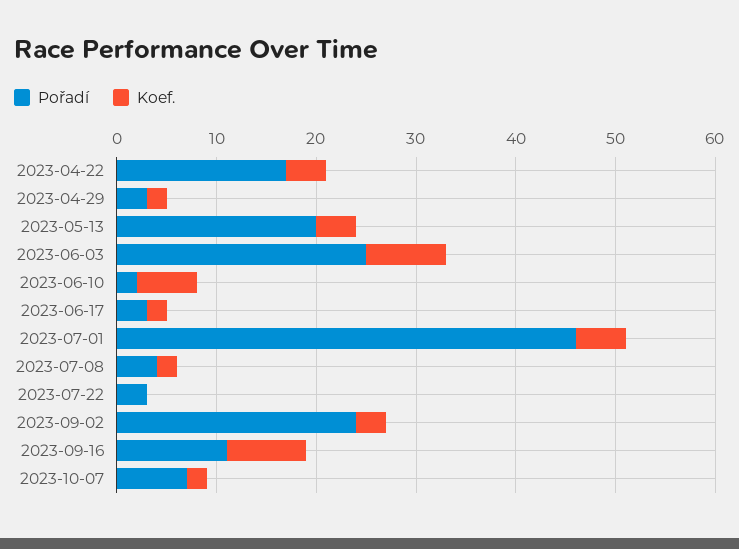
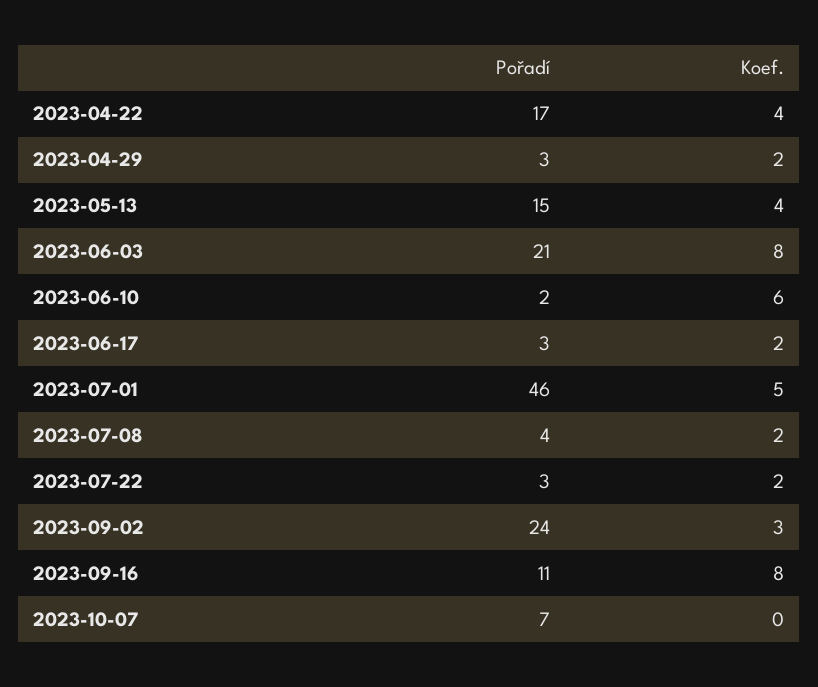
  {
    "Pořadí": {
      "2023-04-22": 17,
      "2023-04-29": 3,
-     "2023-05-13": 20,
+     "2023-05-13": 15,
-     "2023-06-03": 25,
+     "2023-06-03": 21,
      "2023-06-10": 2,
      "2023-06-17": 3,
      "2023-07-01": 46,
      "2023-07-08": 4,
      "2023-07-22": 3,
      "2023-09-02": 24,
      "2023-09-16": 11,
      "2023-10-07": 7
    },
    "Koef.": {
      "2023-04-22": 4,
      "2023-04-29": 2,
      "2023-05-13": 4,
      "2023-06-03": 8,
      "2023-06-10": 6,
      "2023-06-17": 2,
      "2023-07-01": 5,
      "2023-07-08": 2,
-     "2023-07-22": 0,
+     "2023-07-22": 2,
      "2023-09-02": 3,
      "2023-09-16": 8,
-     "2023-10-07": 2
+     "2023-10-07": 0
    }
  }

